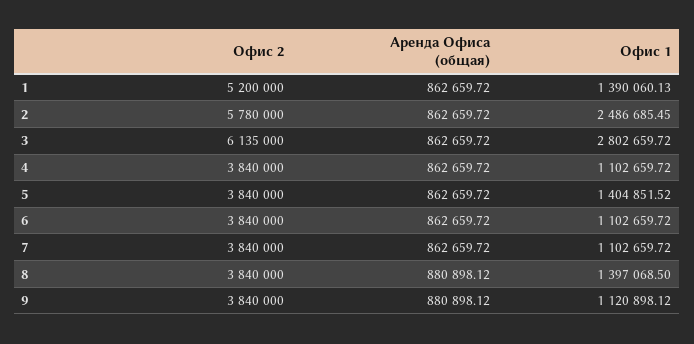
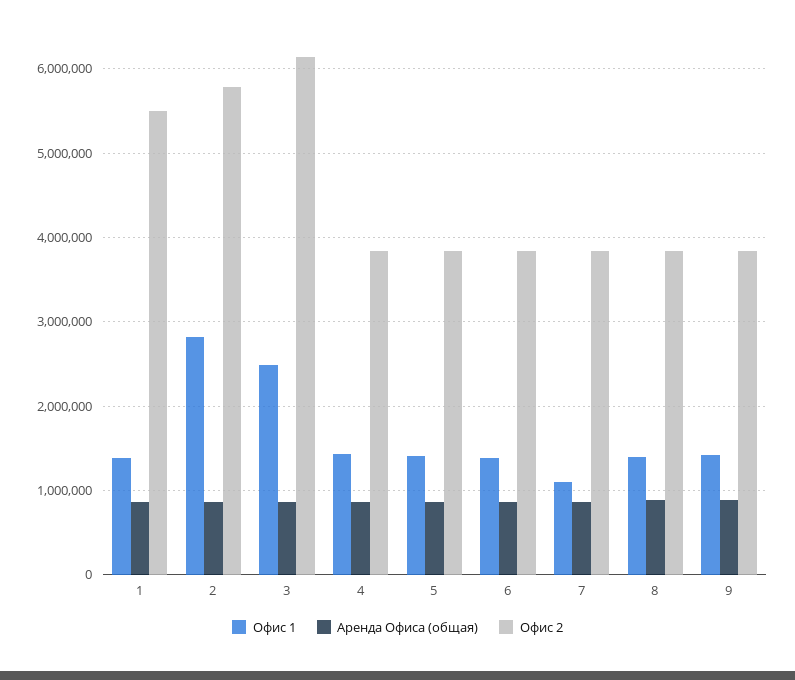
  {
    "Офис 2": {
-     "1": 5200000,
+     "1": 5500000,
      "2": 5780000,
      "3": 6135000,
      "4": 3840000,
      "5": 3840000,
      "6": 3840000,
      "7": 3840000,
      "8": 3840000,
      "9": 3840000
    },
    "Аренда Офиса (общая)": {
      "1": 862659.72,
      "2": 862659.72,
      "3": 862659.72,
      "4": 862659.72,
      "5": 862659.72,
      "6": 862659.72,
      "7": 862659.72,
      "8": 880898.12,
      "9": 880898.12
    },
    "Офис 1": {
      "1": 1390060.13,
-     "2": 2486685.45,
+     "2": 2800000,
-     "3": 2802659.72,
+     "3": 2500000,
-     "4": 1102659.72,
+     "4": 1400000,
      "5": 1404851.52,
-     "6": 1102659.72,
+     "6": 1400000,
      "7": 1102659.72,
      "8": 1397068.5,
-     "9": 1120898.12
+     "9": 1400000
    }
  }

